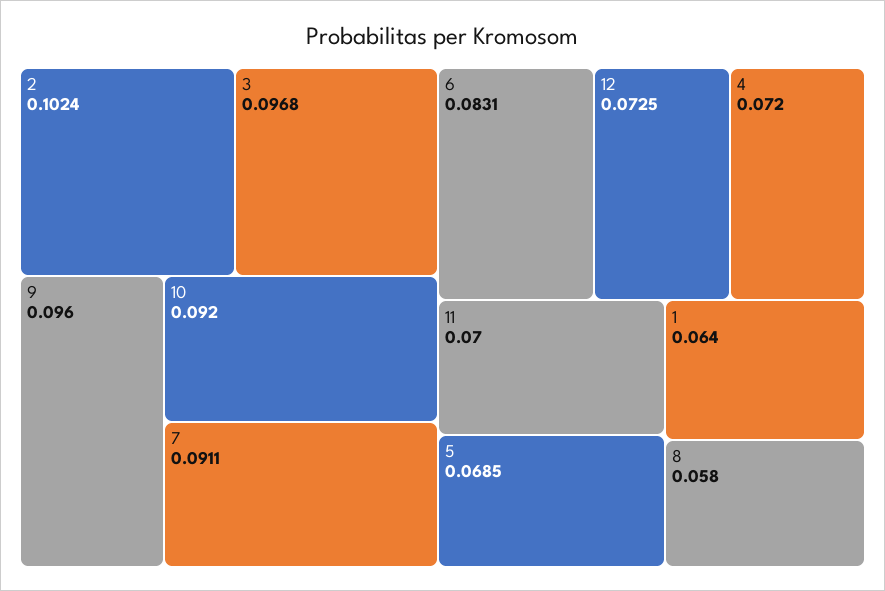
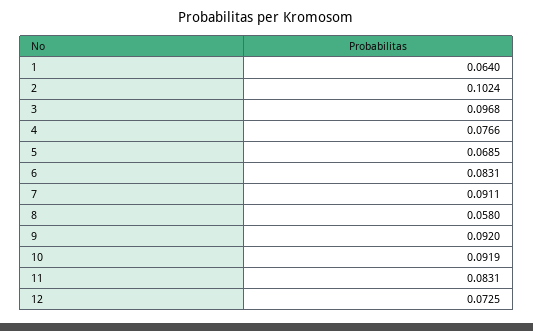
  {
    "2": 0.1024,
    "3": 0.0968,
-   "9": 0.096,
+   "9": 0.092,
-   "10": 0.092,
+   "10": 0.0919,
    "7": 0.0911,
    "6": 0.0831,
    "12": 0.0725,
-   "4": 0.072,
+   "4": 0.0766,
-   "11": 0.07,
+   "11": 0.0831,
    "5": 0.0685,
    "1": 0.064,
    "8": 0.058
  }

